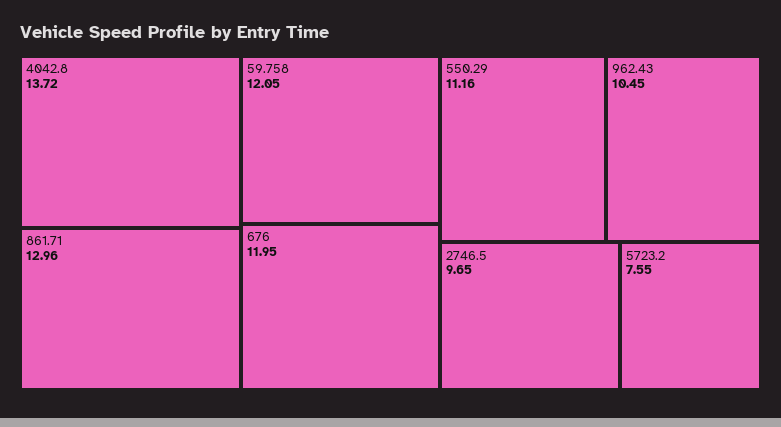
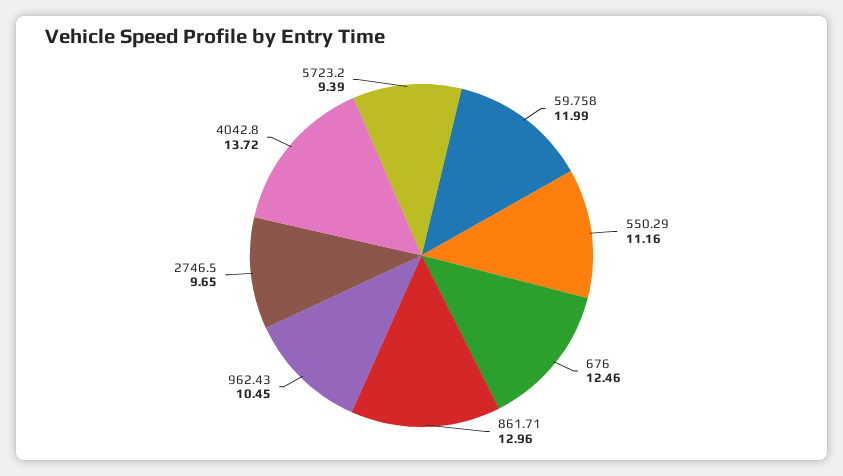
  {
    "4042.8": 13.72,
    "861.71": 12.96,
-   "59.758": 12.05,
+   "59.758": 11.99,
-   "676": 11.95,
+   "676": 12.46,
    "550.29": 11.16,
    "962.43": 10.45,
    "2746.5": 9.65,
-   "5723.2": 7.55
+   "5723.2": 9.39
  }

